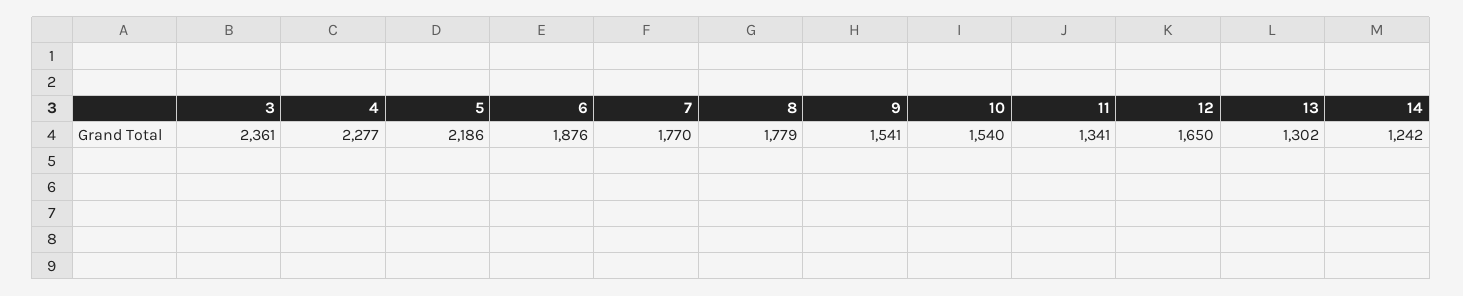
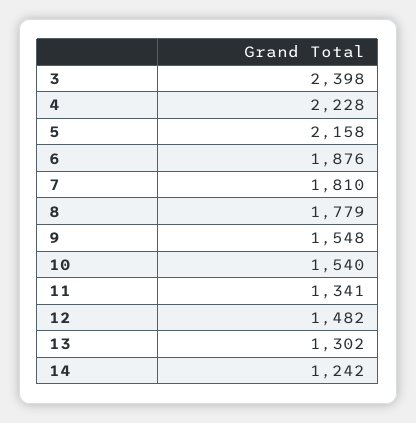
  {
-   "3": 2361,
+   "3": 2398,
-   "4": 2277,
+   "4": 2228,
-   "5": 2186,
+   "5": 2158,
    "6": 1876,
-   "7": 1770,
+   "7": 1810,
    "8": 1779,
-   "9": 1541,
+   "9": 1548,
    "10": 1540,
    "11": 1341,
-   "12": 1650,
+   "12": 1482,
    "13": 1302,
    "14": 1242
  }

